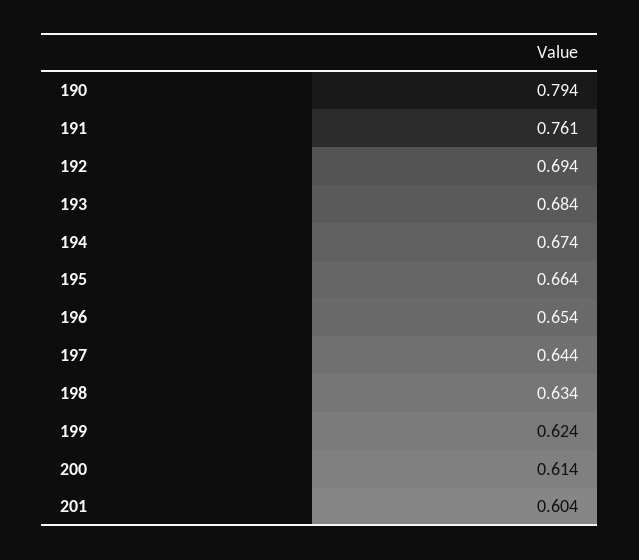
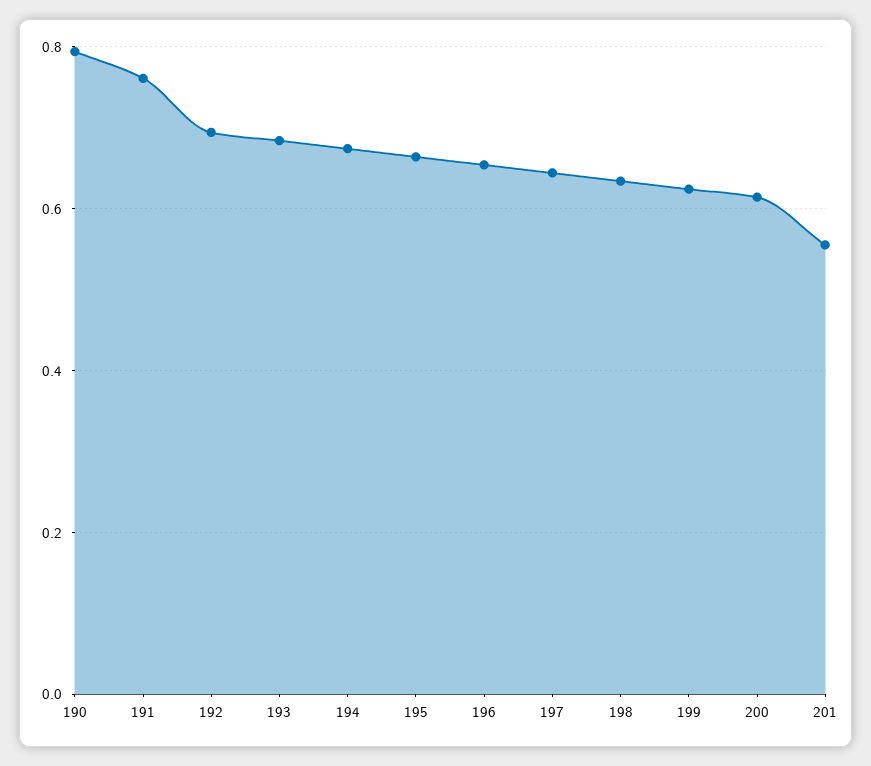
  {
    "190": 0.794,
    "191": 0.761,
    "192": 0.694,
    "193": 0.684,
    "194": 0.674,
    "195": 0.664,
    "196": 0.654,
    "197": 0.644,
    "198": 0.634,
    "199": 0.624,
    "200": 0.614,
-   "201": 0.604
+   "201": 0.56
  }

